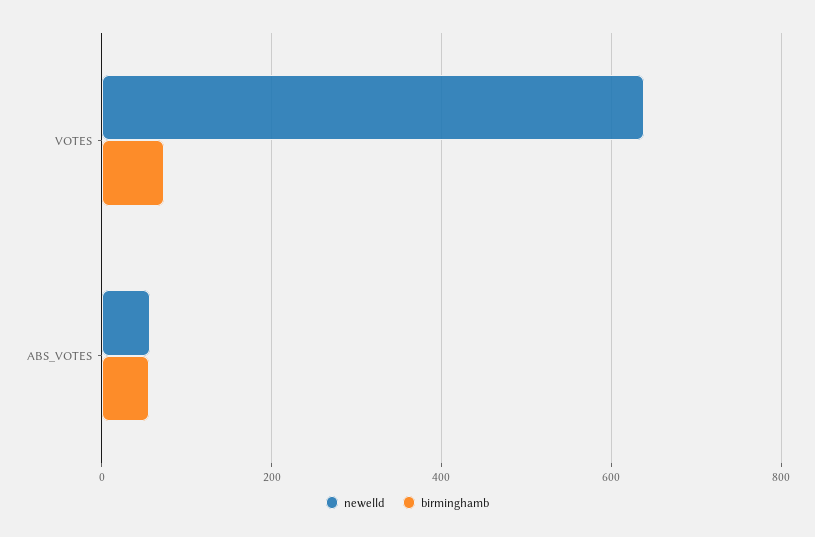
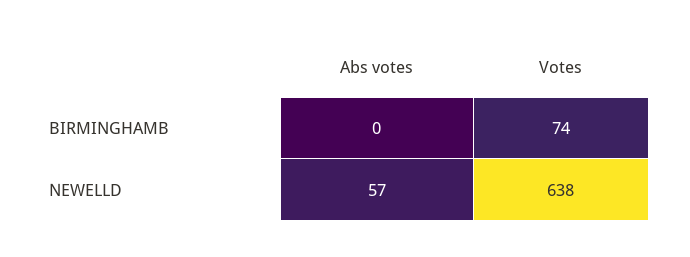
  {
    "newelld": {
      "VOTES": 638,
      "ABS_VOTES": 57
    },
    "birminghamb": {
      "VOTES": 74,
-     "ABS_VOTES": 60
+     "ABS_VOTES": 0
    }
  }

